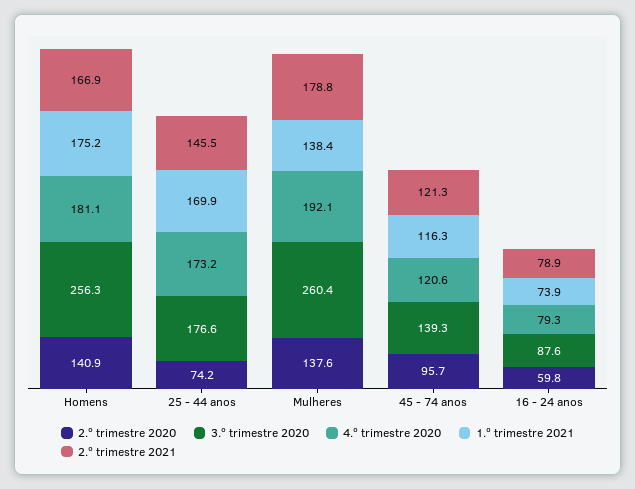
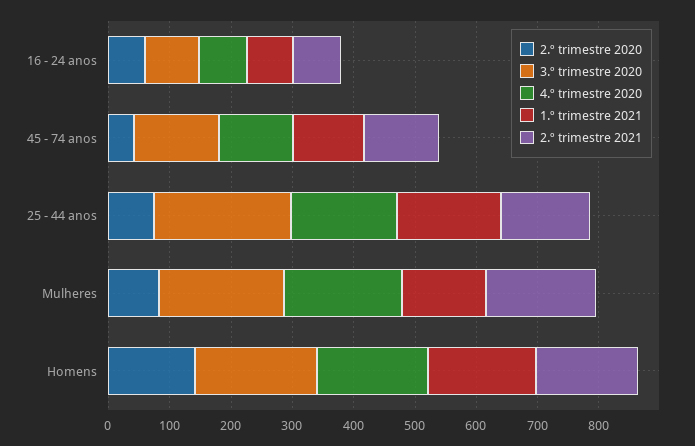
  {
    "2.º trimestre 2020": {
      "Homens": 140.9,
      "25 - 44 anos": 74.2,
-     "Mulheres": 137.6,
+     "Mulheres": 80,
-     "45 - 74 anos": 95.7,
+     "45 - 74 anos": 40,
      "16 - 24 anos": 59.8
    },
    "3.º trimestre 2020": {
-     "Homens": 256.3,
+     "Homens": 200,
-     "25 - 44 anos": 176.6,
+     "25 - 44 anos": 220,
-     "Mulheres": 260.4,
+     "Mulheres": 200,
      "45 - 74 anos": 139.3,
      "16 - 24 anos": 87.6
    },
    "4.º trimestre 2020": {
      "Homens": 181.1,
      "25 - 44 anos": 173.2,
      "Mulheres": 192.1,
      "45 - 74 anos": 120.6,
      "16 - 24 anos": 79.3
    },
    "1.º trimestre 2021": {
      "Homens": 175.2,
      "25 - 44 anos": 169.9,
      "Mulheres": 138.4,
      "45 - 74 anos": 116.3,
      "16 - 24 anos": 73.9
    },
    "2.º trimestre 2021": {
      "Homens": 166.9,
      "25 - 44 anos": 145.5,
      "Mulheres": 178.8,
      "45 - 74 anos": 121.3,
      "16 - 24 anos": 78.9
    }
  }

